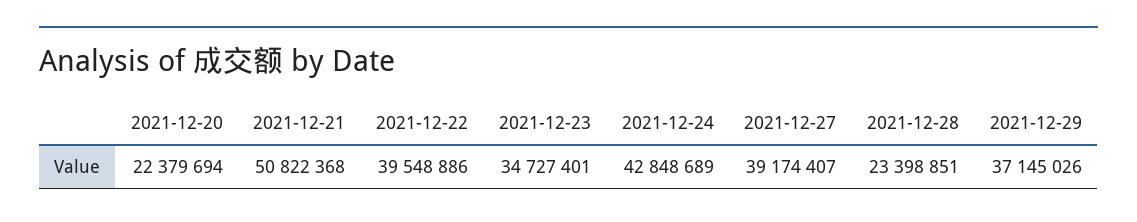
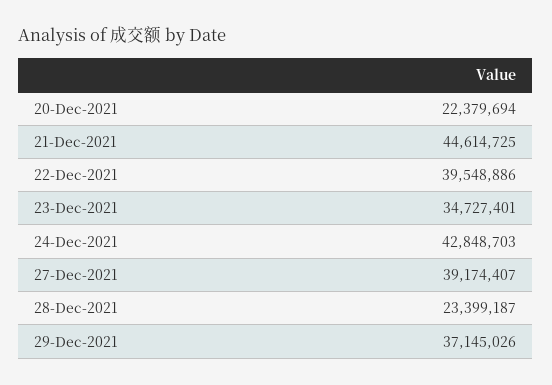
  {
    "2021-12-20": 22379694,
-   "2021-12-21": 50822368,
+   "2021-12-21": 44614725,
    "2021-12-22": 39548886,
    "2021-12-23": 34727401,
-   "2021-12-24": 42848689,
+   "2021-12-24": 42848703,
    "2021-12-27": 39174407,
-   "2021-12-28": 23398851,
+   "2021-12-28": 23399187,
    "2021-12-29": 37145026
  }

